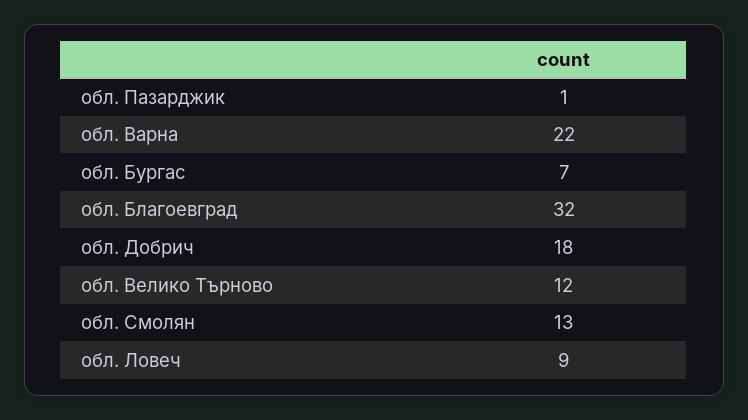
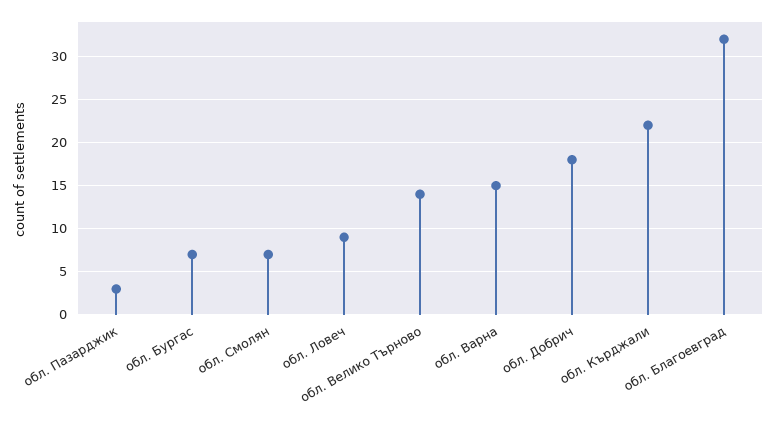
  {
-   "обл. Пазарджик": 1,
+   "обл. Пазарджик": 3,
-   "обл. Варна": 22,
+   "обл. Варна": 15,
    "обл. Бургас": 7,
    "обл. Благоевград": 32,
    "обл. Добрич": 18,
-   "обл. Велико Търново": 12,
+   "обл. Велико Търново": 14,
-   "обл. Смолян": 13,
+   "обл. Смолян": 7,
-   "обл. Ловеч": 9
+   "обл. Ловеч": 9,
+   "обл. Кърджали": 22
  }

